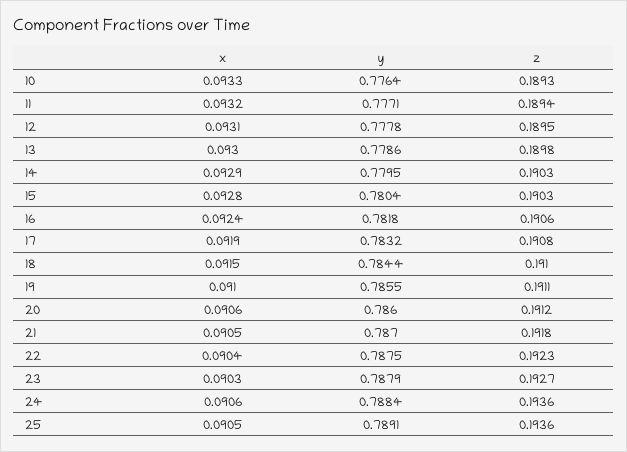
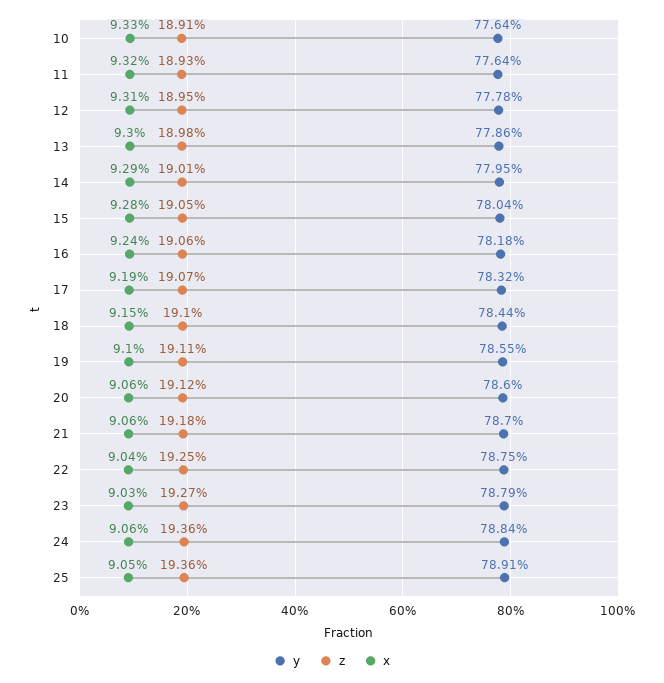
  {
    "x": {
      "10": 0.0933,
      "11": 0.0932,
      "12": 0.0931,
      "13": 0.093,
      "14": 0.0929,
      "15": 0.0928,
      "16": 0.0924,
      "17": 0.0919,
      "18": 0.0915,
      "19": 0.091,
      "20": 0.0906,
-     "21": 0.0905,
+     "21": 0.0906,
      "22": 0.0904,
      "23": 0.0903,
      "24": 0.0906,
      "25": 0.0905
    },
    "y": {
      "10": 0.7764,
-     "11": 0.7771,
+     "11": 0.7764,
      "12": 0.7778,
      "13": 0.7786,
      "14": 0.7795,
      "15": 0.7804,
      "16": 0.7818,
      "17": 0.7832,
      "18": 0.7844,
      "19": 0.7855,
      "20": 0.786,
      "21": 0.787,
      "22": 0.7875,
      "23": 0.7879,
      "24": 0.7884,
      "25": 0.7891
    },
    "z": {
-     "10": 0.1893,
+     "10": 0.1891,
-     "11": 0.1894,
+     "11": 0.1893,
      "12": 0.1895,
      "13": 0.1898,
-     "14": 0.1903,
+     "14": 0.1901,
-     "15": 0.1903,
+     "15": 0.1905,
      "16": 0.1906,
-     "17": 0.1908,
+     "17": 0.1907,
      "18": 0.191,
      "19": 0.1911,
      "20": 0.1912,
      "21": 0.1918,
-     "22": 0.1923,
+     "22": 0.1925,
      "23": 0.1927,
      "24": 0.1936,
      "25": 0.1936
    }
  }

